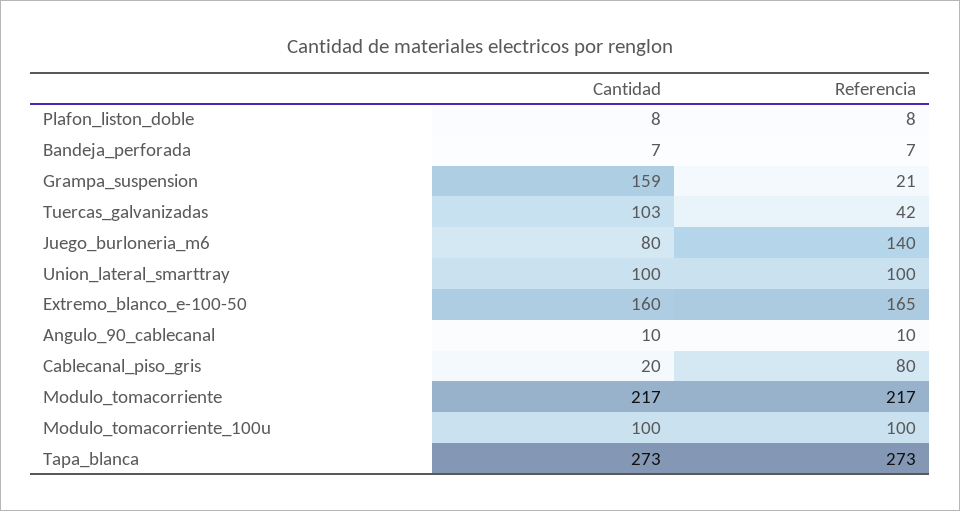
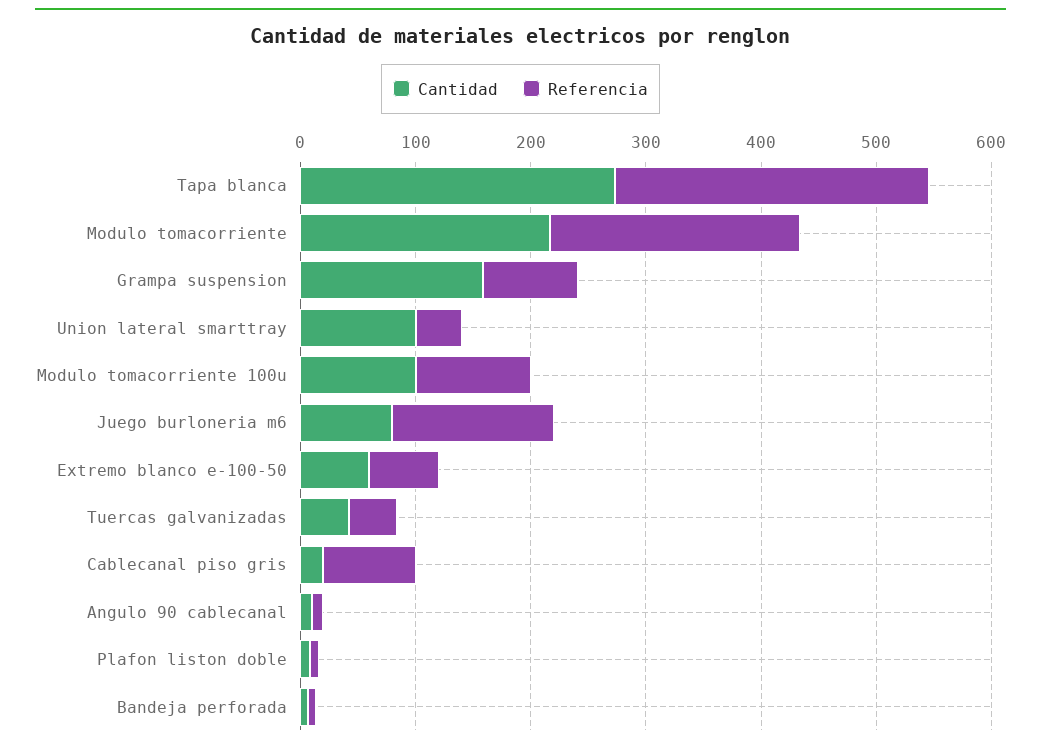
  {
    "Cantidad": {
      "Plafon_liston_doble": 8,
      "Bandeja_perforada": 7,
      "Grampa_suspension": 159,
-     "Tuercas_galvanizadas": 103,
+     "Tuercas_galvanizadas": 40,
      "Juego_burloneria_m6": 80,
      "Union_lateral_smarttray": 100,
-     "Extremo_blanco_e-100-50": 160,
+     "Extremo_blanco_e-100-50": 60,
      "Angulo_90_cablecanal": 10,
      "Cablecanal_piso_gris": 20,
      "Modulo_tomacorriente": 217,
      "Modulo_tomacorriente_100u": 100,
      "Tapa_blanca": 273
    },
    "Referencia": {
      "Plafon_liston_doble": 8,
      "Bandeja_perforada": 7,
-     "Grampa_suspension": 21,
+     "Grampa_suspension": 80,
      "Tuercas_galvanizadas": 42,
      "Juego_burloneria_m6": 140,
-     "Union_lateral_smarttray": 100,
+     "Union_lateral_smarttray": 40,
-     "Extremo_blanco_e-100-50": 165,
+     "Extremo_blanco_e-100-50": 60,
      "Angulo_90_cablecanal": 10,
      "Cablecanal_piso_gris": 80,
      "Modulo_tomacorriente": 217,
      "Modulo_tomacorriente_100u": 100,
      "Tapa_blanca": 273
    }
  }

